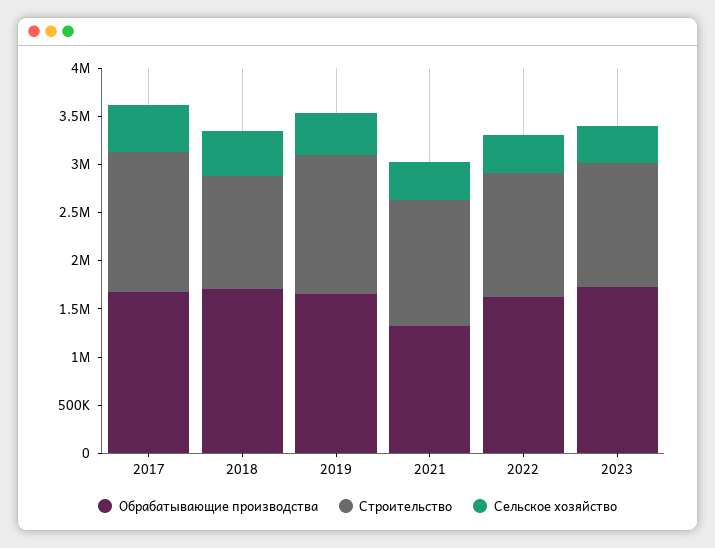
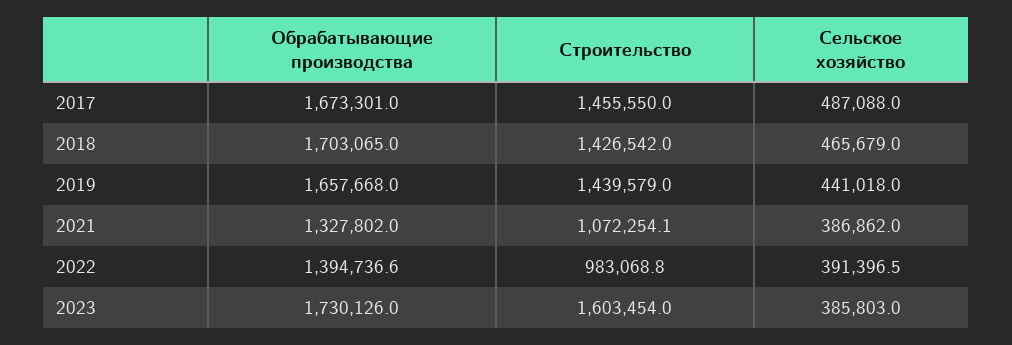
  {
    "Обрабатывающие производства": {
      "2017": 1673301,
      "2018": 1703065,
      "2019": 1657668,
      "2021": 1327802,
-     "2022": 1600000,
+     "2022": 1394736.6,
      "2023": 1730126
    },
    "Строительство": {
      "2017": 1455550,
-     "2018": 1200000,
+     "2018": 1426542,
      "2019": 1439579,
-     "2021": 1300000,
+     "2021": 1072254.1,
-     "2022": 1300000,
+     "2022": 983068.8,
-     "2023": 1300000
+     "2023": 1603454
    },
    "Сельское хозяйство": {
      "2017": 487088,
      "2018": 465679,
      "2019": 441018,
      "2021": 386862,
      "2022": 391396.5,
      "2023": 385803
    }
  }

